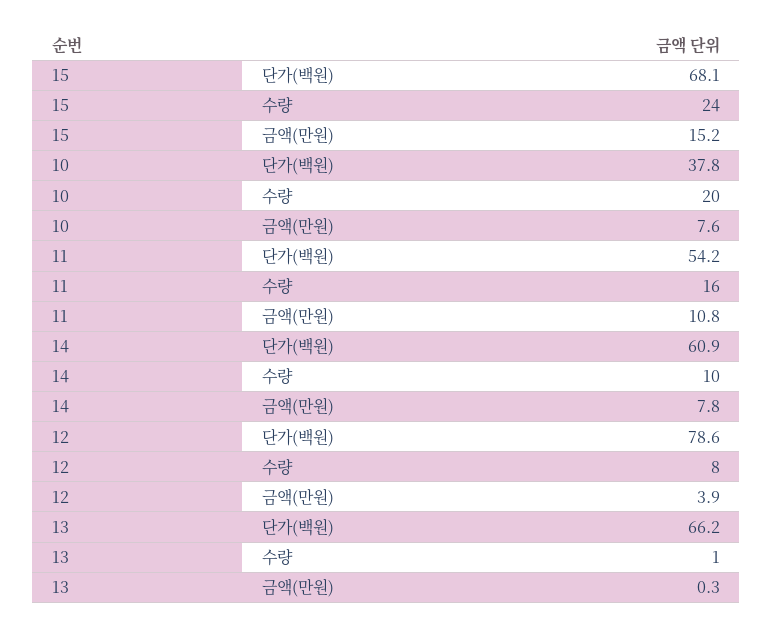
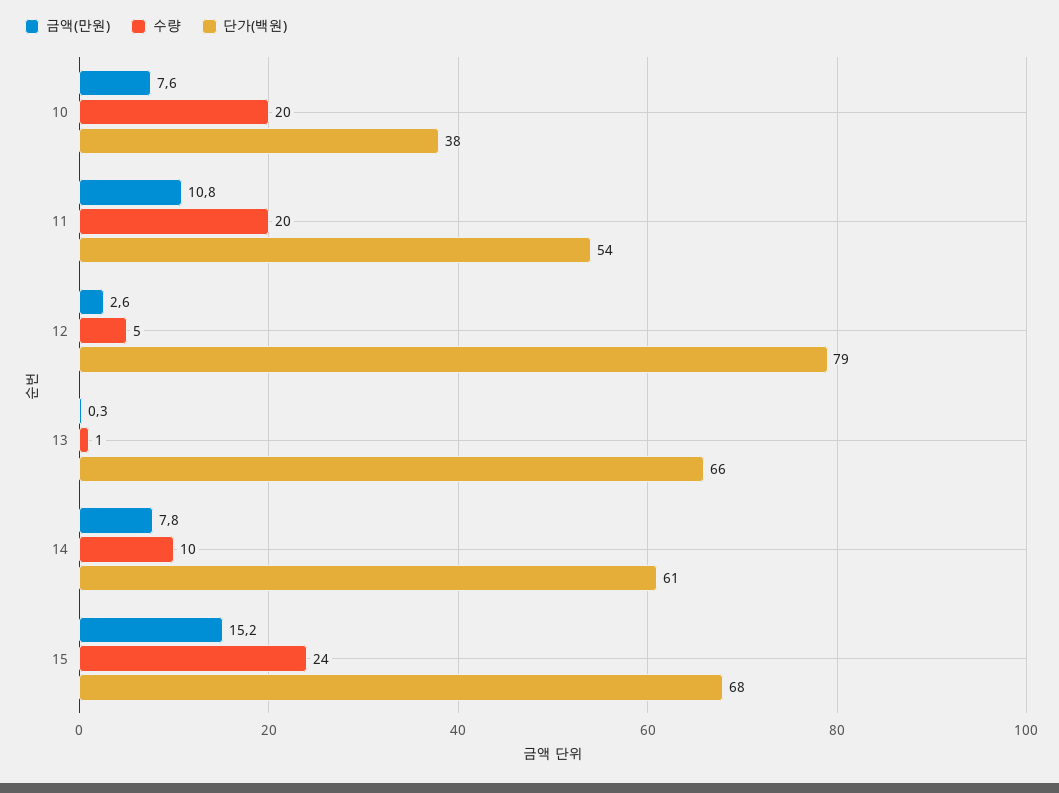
  {
    "단가(백원)": {
      "15": 68.1,
      "10": 37.8,
      "11": 54.2,
      "14": 60.9,
      "12": 78.6,
      "13": 66.2
    },
    "수량": {
      "15": 24,
      "10": 20,
-     "11": 16,
+     "11": 20,
      "14": 10,
-     "12": 8,
+     "12": 5,
      "13": 1
    },
    "금액(만원)": {
      "15": 15.2,
      "10": 7.6,
      "11": 10.8,
      "14": 7.8,
-     "12": 3.9,
+     "12": 2.6,
      "13": 0.3
    }
  }

